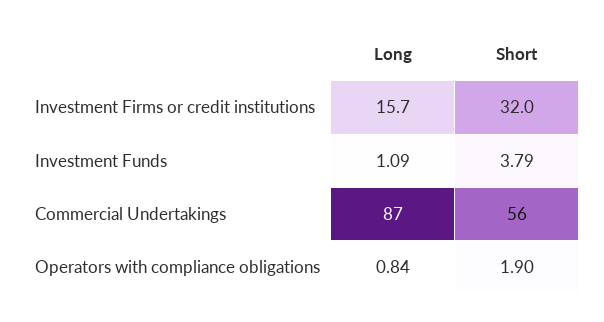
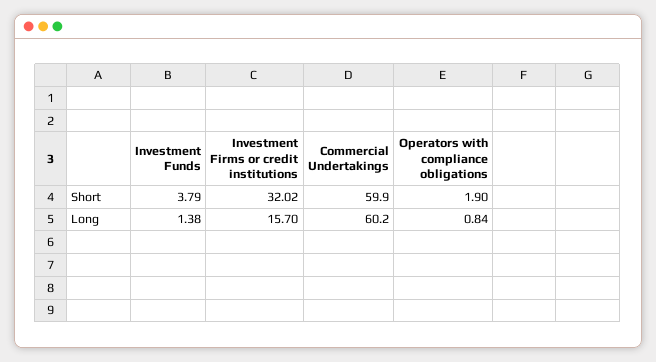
  {
    "Long": {
      "Investment Firms or credit institutions": 15.7,
-     "Investment Funds": 1.09,
+     "Investment Funds": 1.38,
-     "Commercial Undertakings": 87,
+     "Commercial Undertakings": 60.2,
      "Operators with compliance obligations": 0.84
    },
    "Short": {
      "Investment Firms or credit institutions": 32.02,
      "Investment Funds": 3.79,
-     "Commercial Undertakings": 56,
+     "Commercial Undertakings": 59.9,
      "Operators with compliance obligations": 1.9
    }
  }

